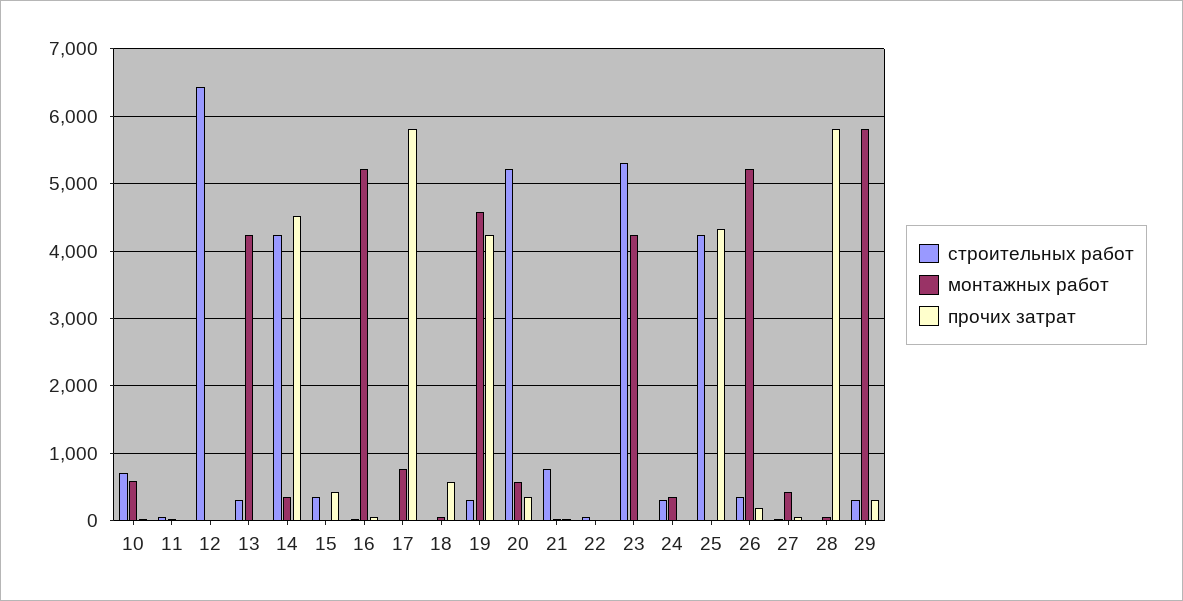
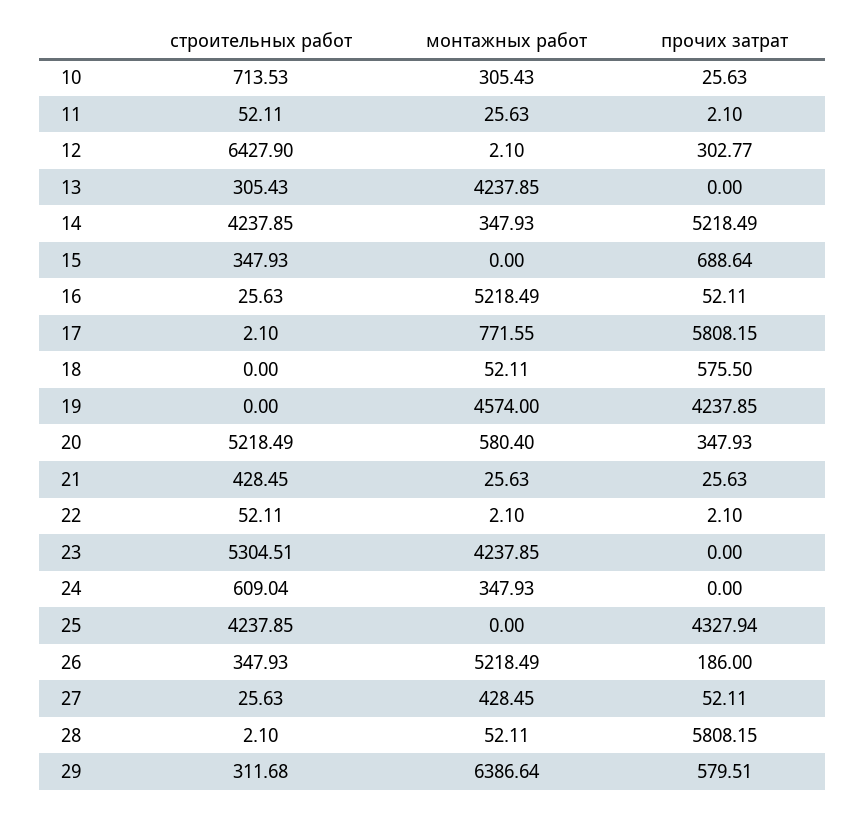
  {
    "строительных работ": {
      "10": 713.53,
      "11": 52.11,
      "12": 6427.9,
      "13": 305.43,
      "14": 4237.85,
      "15": 347.93,
      "16": 25.63,
      "17": 2.1,
      "18": 0,
-     "19": 300,
+     "19": 0,
      "20": 5218.49,
-     "21": 800,
+     "21": 428.45,
      "22": 52.11,
      "23": 5304.51,
-     "24": 300,
+     "24": 609.04,
      "25": 4237.85,
      "26": 347.93,
      "27": 25.63,
      "28": 2.1,
      "29": 311.68
    },
    "монтажных работ": {
-     "10": 600,
+     "10": 305.43,
      "11": 25.63,
      "12": 2.1,
      "13": 4237.85,
      "14": 347.93,
      "15": 0,
      "16": 5218.49,
      "17": 771.55,
      "18": 52.11,
      "19": 4574,
      "20": 580.4,
      "21": 25.63,
      "22": 2.1,
      "23": 4237.85,
      "24": 347.93,
      "25": 0,
      "26": 5218.49,
      "27": 428.45,
      "28": 52.11,
-     "29": 5800
+     "29": 6386.64
    },
    "прочих затрат": {
      "10": 25.63,
      "11": 2.1,
-     "12": 0,
+     "12": 302.77,
      "13": 0,
-     "14": 4500,
+     "14": 5218.49,
-     "15": 400,
+     "15": 688.64,
      "16": 52.11,
      "17": 5808.15,
      "18": 575.5,
      "19": 4237.85,
      "20": 347.93,
      "21": 25.63,
      "22": 2.1,
      "23": 0,
      "24": 0,
      "25": 4327.94,
      "26": 186,
      "27": 52.11,
      "28": 5808.15,
-     "29": 300
+     "29": 579.51
    }
  }

